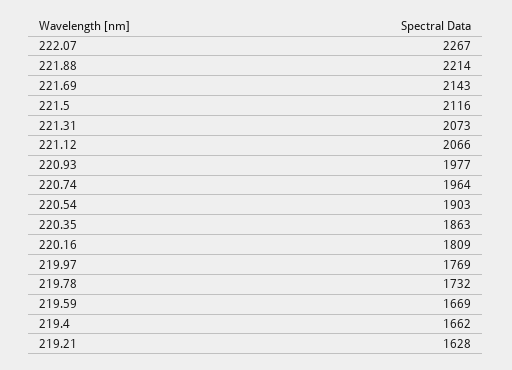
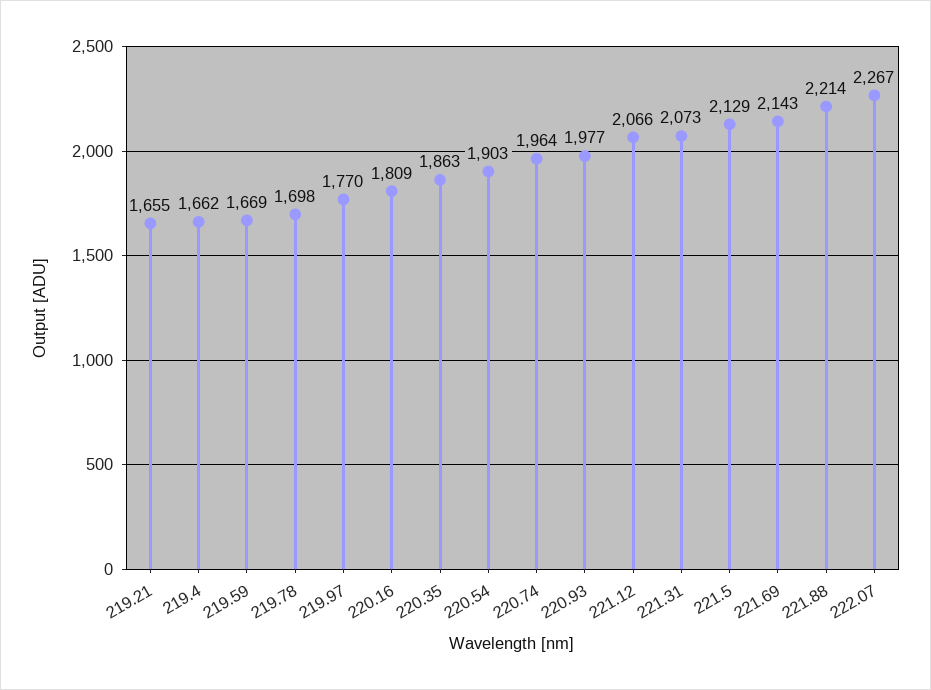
  {
    "222.07": 2267,
    "221.88": 2214,
    "221.69": 2143,
-   "221.5": 2116,
+   "221.5": 2129,
    "221.31": 2073,
    "221.12": 2066,
    "220.93": 1977,
    "220.74": 1964,
    "220.54": 1903,
    "220.35": 1863,
    "220.16": 1809,
-   "219.97": 1769,
+   "219.97": 1770,
-   "219.78": 1732,
+   "219.78": 1698,
    "219.59": 1669,
    "219.4": 1662,
-   "219.21": 1628
+   "219.21": 1655
  }

